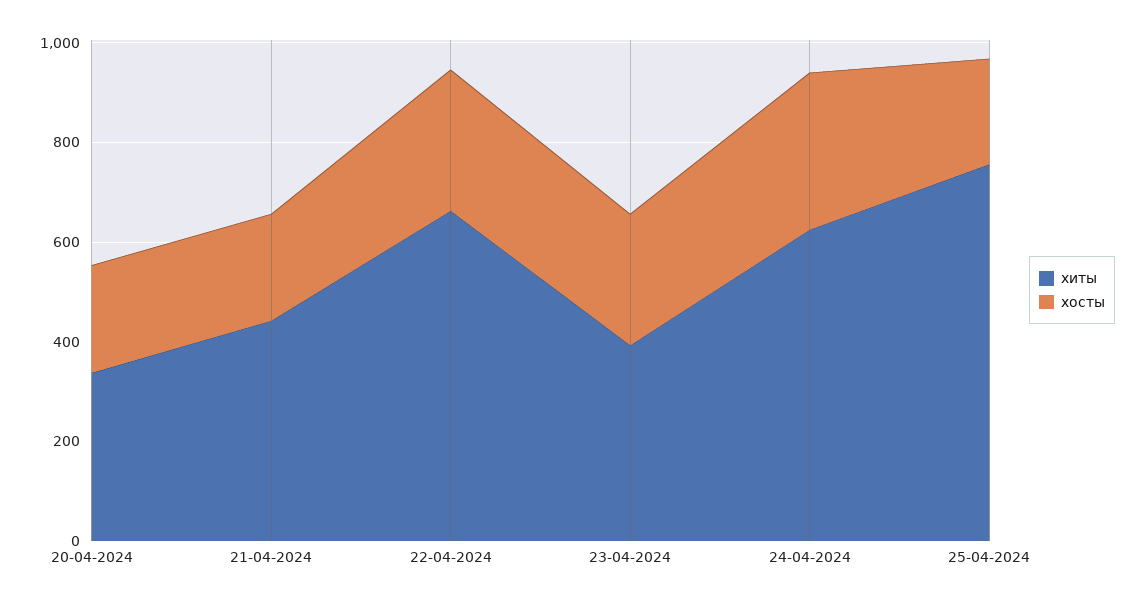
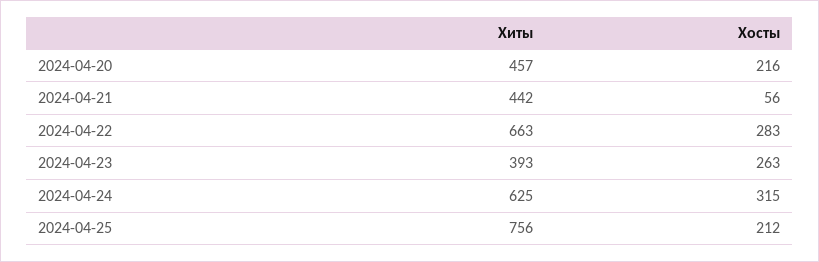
  {
    "хиты": {
-     "20-04-2024": 350,
+     "20-04-2024": 457,
      "21-04-2024": 442,
      "22-04-2024": 663,
      "23-04-2024": 393,
      "24-04-2024": 625,
      "25-04-2024": 756
    },
    "хосты": {
      "20-04-2024": 216,
-     "21-04-2024": 200,
+     "21-04-2024": 56,
      "22-04-2024": 283,
      "23-04-2024": 263,
      "24-04-2024": 315,
      "25-04-2024": 212
    }
  }

